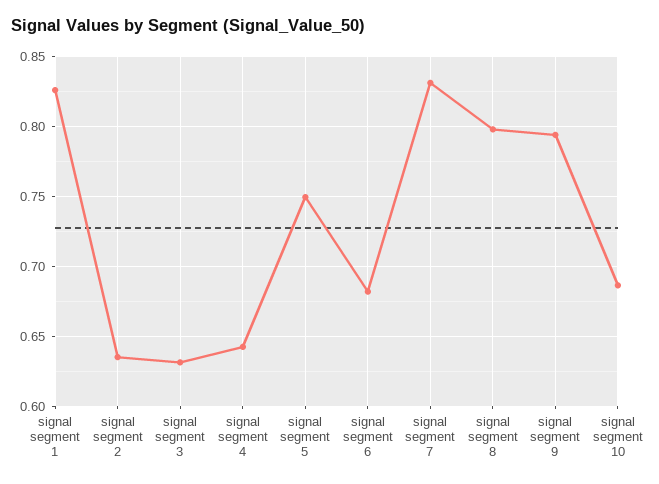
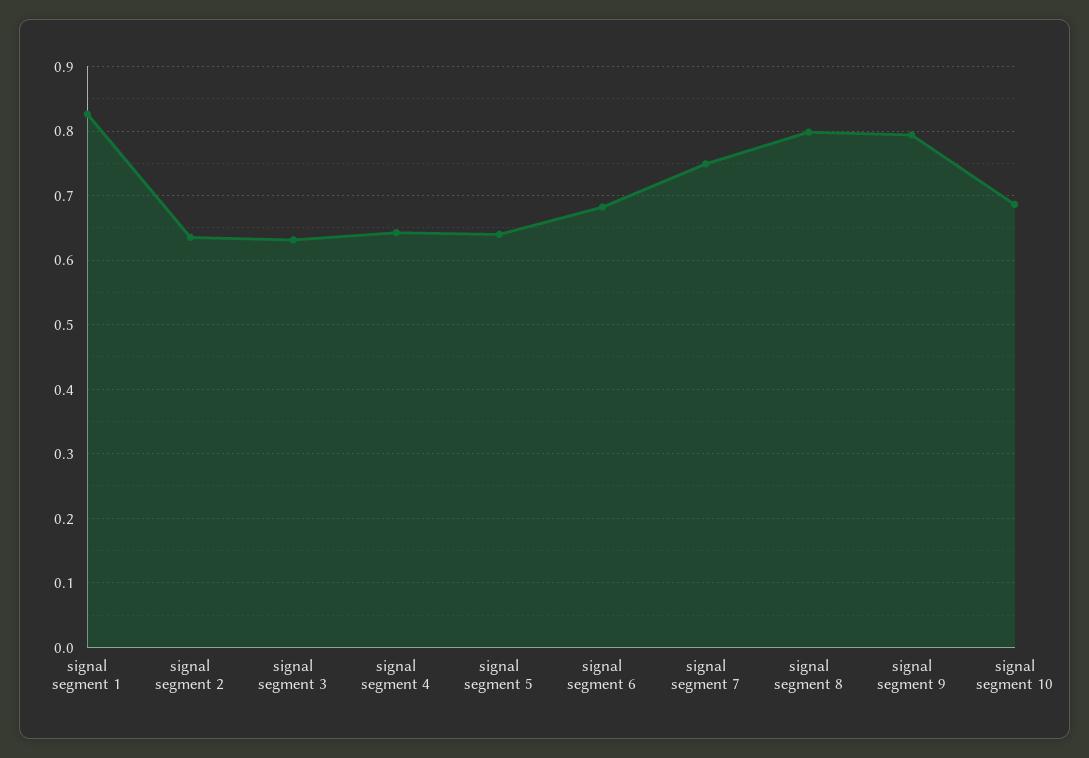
  {
    "signal segment 1": 0.825,
    "signal segment 2": 0.635,
    "signal segment 3": 0.63,
    "signal segment 4": 0.645,
-   "signal segment 5": 0.75,
+   "signal segment 5": 0.64,
    "signal segment 6": 0.68,
-   "signal segment 7": 0.83,
+   "signal segment 7": 0.75,
    "signal segment 8": 0.8,
    "signal segment 9": 0.795,
    "signal segment 10": 0.685
  }

